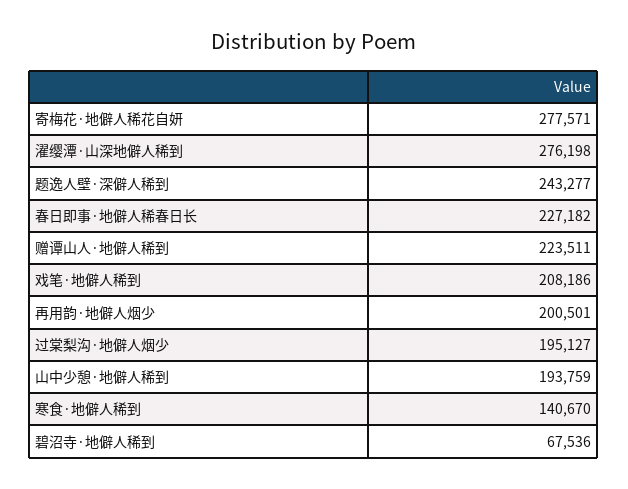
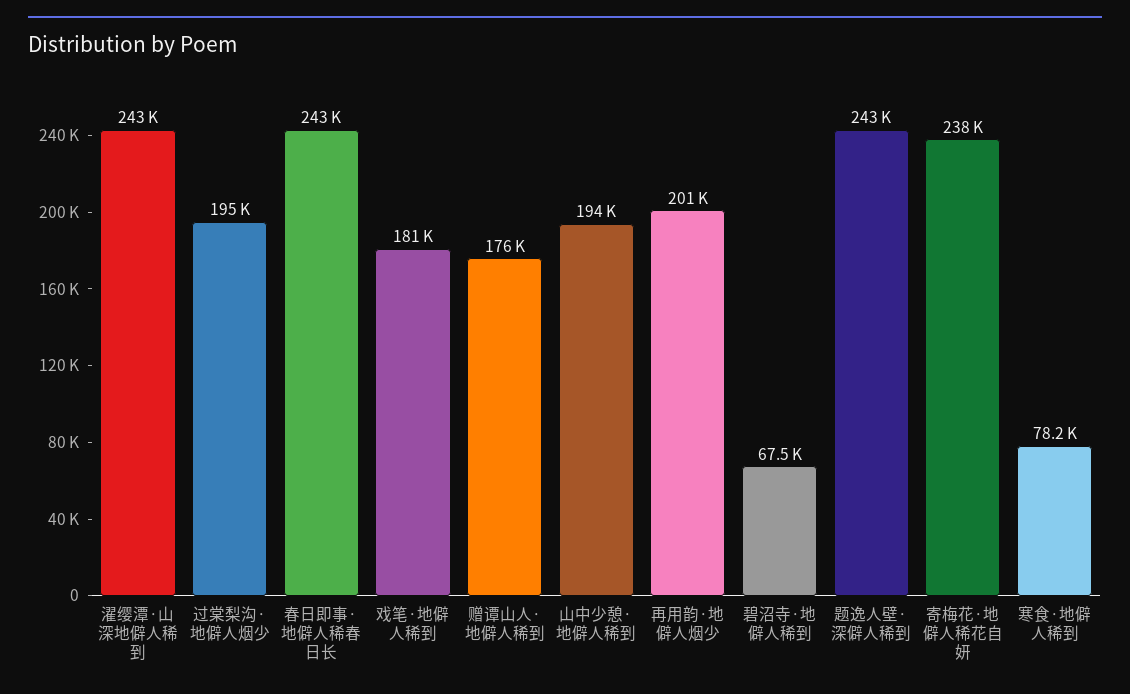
  {
-   "寄梅花·地僻人稀花自妍": 277571,
+   "寄梅花·地僻人稀花自妍": 238000,
-   "濯缨潭·山深地僻人稀到": 276198,
+   "濯缨潭·山深地僻人稀到": 243000,
    "题逸人壁·深僻人稀到": 243277,
-   "春日即事·地僻人稀春日长": 227182,
+   "春日即事·地僻人稀春日长": 243000,
-   "赠谭山人·地僻人稀到": 223511,
+   "赠谭山人·地僻人稀到": 176000,
-   "戏笔·地僻人稀到": 208186,
+   "戏笔·地僻人稀到": 181000,
    "再用韵·地僻人烟少": 200501,
    "过棠梨沟·地僻人烟少": 195127,
    "山中少憩·地僻人稀到": 193759,
-   "寒食·地僻人稀到": 140670,
+   "寒食·地僻人稀到": 78200,
    "碧沼寺·地僻人稀到": 67536
  }

